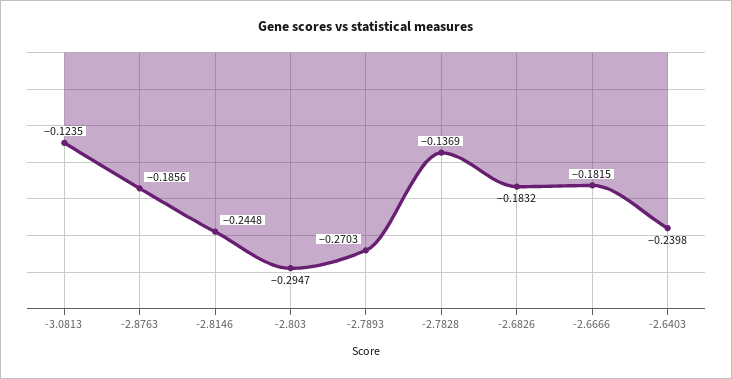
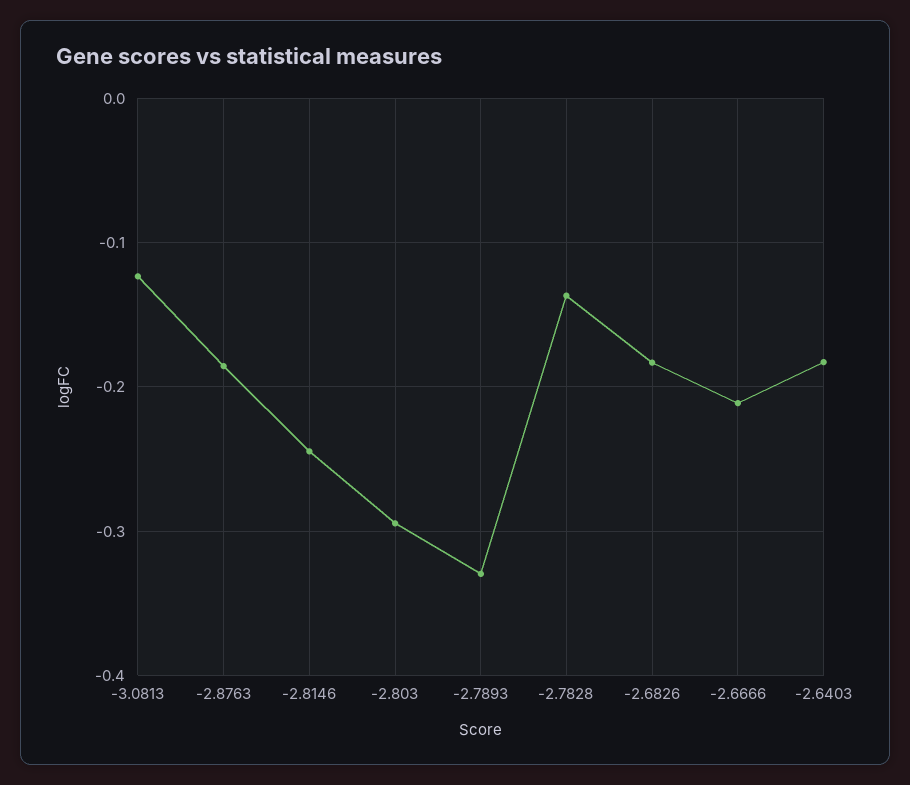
  {
    "-3.0813": -0.1235,
    "-2.8763": -0.1856,
    "-2.8146": -0.2448,
    "-2.803": -0.2947,
-   "-2.7893": -0.2703,
+   "-2.7893": -0.33,
    "-2.7828": -0.1369,
    "-2.6826": -0.1832,
-   "-2.6666": -0.1815,
+   "-2.6666": -0.21,
-   "-2.6403": -0.2398
+   "-2.6403": -0.18
  }

